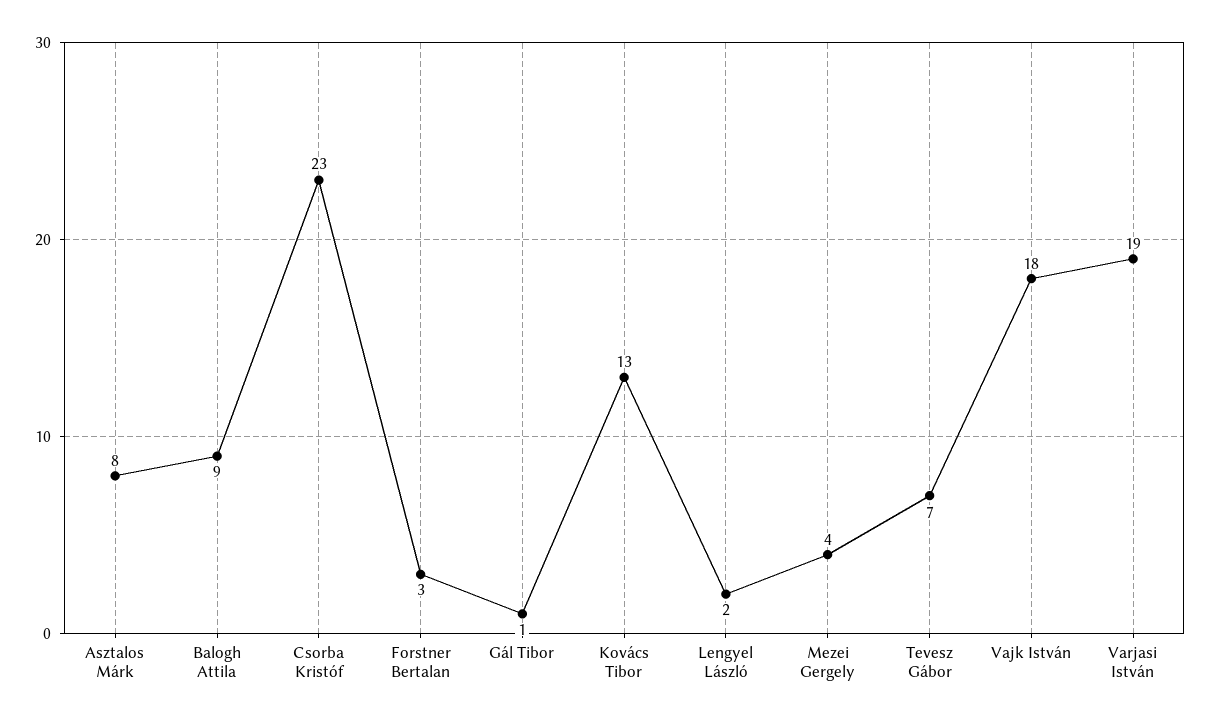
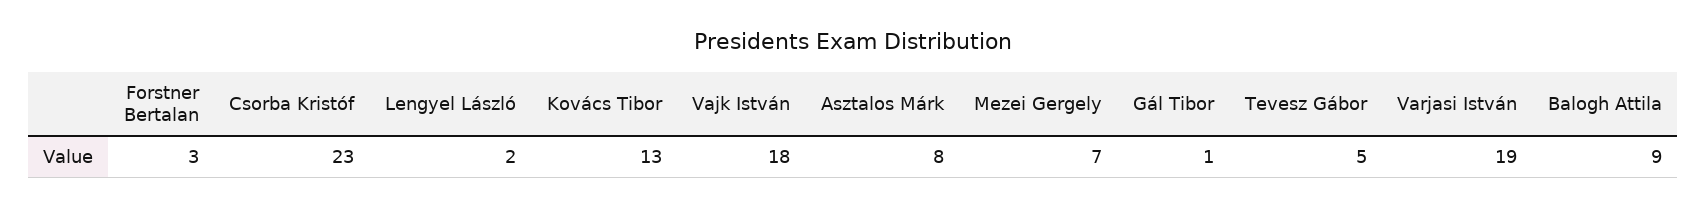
  {
    "Asztalos Márk": 8,
    "Balogh Attila": 9,
    "Csorba Kristóf": 23,
    "Forstner Bertalan": 3,
    "Gál Tibor": 1,
    "Kovács Tibor": 13,
    "Lengyel László": 2,
-   "Mezei Gergely": 4,
+   "Mezei Gergely": 7,
-   "Tevesz Gábor": 7,
+   "Tevesz Gábor": 5,
    "Vajk István": 18,
    "Varjasi István": 19
  }

